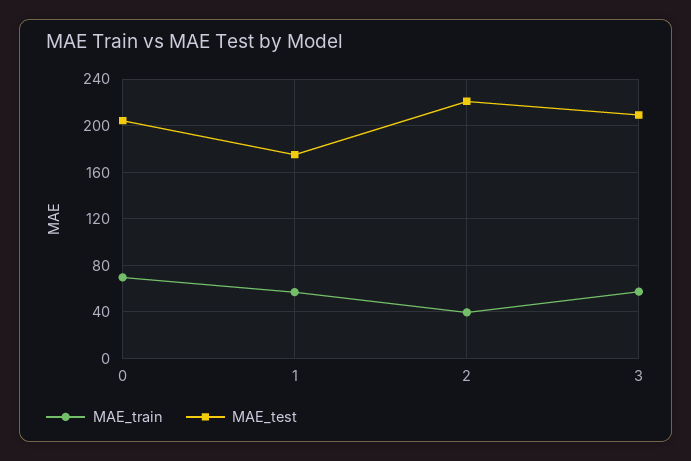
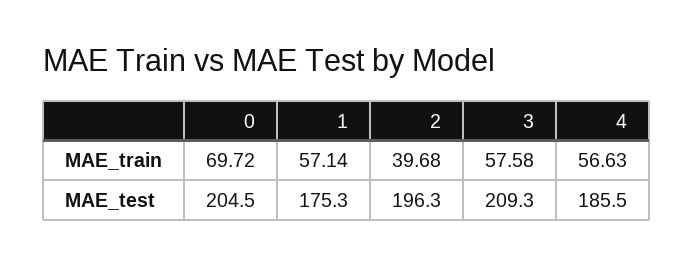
  {
    "MAE_train": {
      "0": 69.72,
      "1": 57.14,
      "2": 39.68,
-     "3": 57.58
+     "3": 57.58,
+     "4": 56.63
    },
    "MAE_test": {
      "0": 204.5,
      "1": 175.3,
-     "2": 220,
+     "2": 196.3,
-     "3": 209.3
+     "3": 209.3,
+     "4": 185.5
    }
  }

